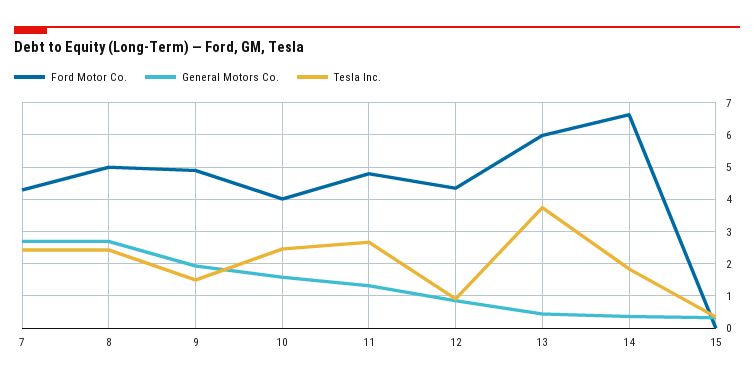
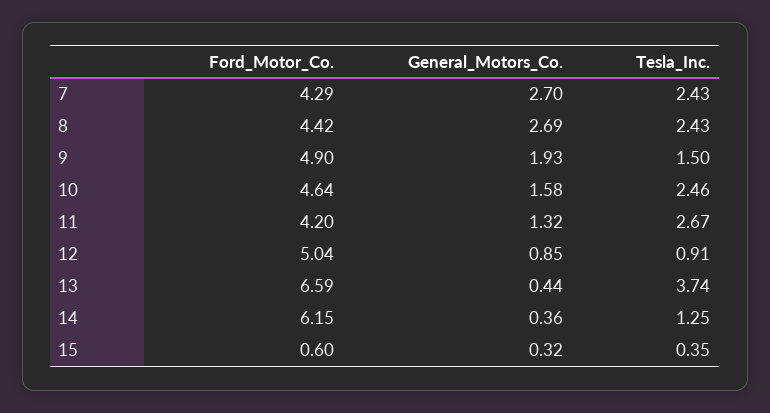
  {
    "Ford Motor Co.": {
      "7": 4.29,
-     "8": 5,
+     "8": 4.42,
      "9": 4.9,
-     "10": 4,
+     "10": 4.64,
-     "11": 4.8,
+     "11": 4.2,
-     "12": 4.4,
+     "12": 5.04,
-     "13": 6,
+     "13": 6.59,
-     "14": 6.6,
+     "14": 6.15,
-     "15": 0
+     "15": 0.6
    },
    "General Motors Co.": {
      "7": 2.7,
      "8": 2.69,
      "9": 1.93,
      "10": 1.58,
      "11": 1.32,
      "12": 0.85,
      "13": 0.44,
      "14": 0.36,
      "15": 0.32
    },
    "Tesla Inc.": {
      "7": 2.43,
      "8": 2.43,
      "9": 1.5,
      "10": 2.46,
      "11": 2.67,
      "12": 0.91,
      "13": 3.74,
-     "14": 1.8,
+     "14": 1.25,
      "15": 0.35
    }
  }

